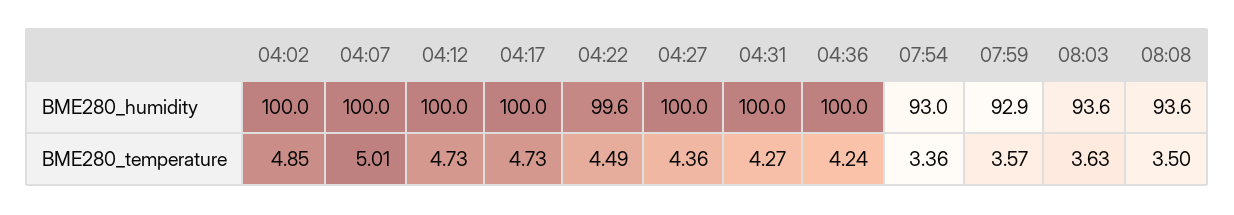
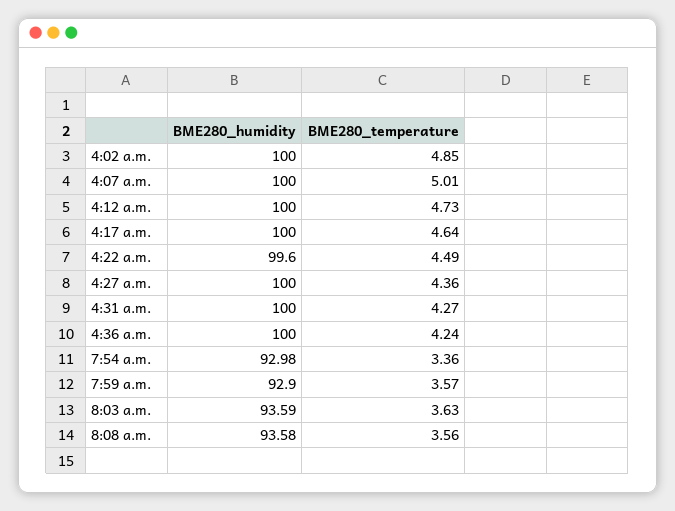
  {
    "04:02": {
      "BME280_humidity": 100,
      "BME280_temperature": 4.85
    },
    "04:07": {
      "BME280_humidity": 100,
      "BME280_temperature": 5.01
    },
    "04:12": {
      "BME280_humidity": 100,
      "BME280_temperature": 4.73
    },
    "04:17": {
      "BME280_humidity": 100,
-     "BME280_temperature": 4.73
+     "BME280_temperature": 4.64
    },
    "04:22": {
      "BME280_humidity": 99.6,
      "BME280_temperature": 4.49
    },
    "04:27": {
      "BME280_humidity": 100,
      "BME280_temperature": 4.36
    },
    "04:31": {
      "BME280_humidity": 100,
      "BME280_temperature": 4.27
    },
    "04:36": {
      "BME280_humidity": 100,
      "BME280_temperature": 4.24
    },
    "07:54": {
      "BME280_humidity": 92.98,
      "BME280_temperature": 3.36
    },
    "07:59": {
      "BME280_humidity": 92.9,
      "BME280_temperature": 3.57
    },
    "08:03": {
      "BME280_humidity": 93.59,
      "BME280_temperature": 3.63
    },
    "08:08": {
      "BME280_humidity": 93.58,
-     "BME280_temperature": 3.5
+     "BME280_temperature": 3.56
    }
  }

